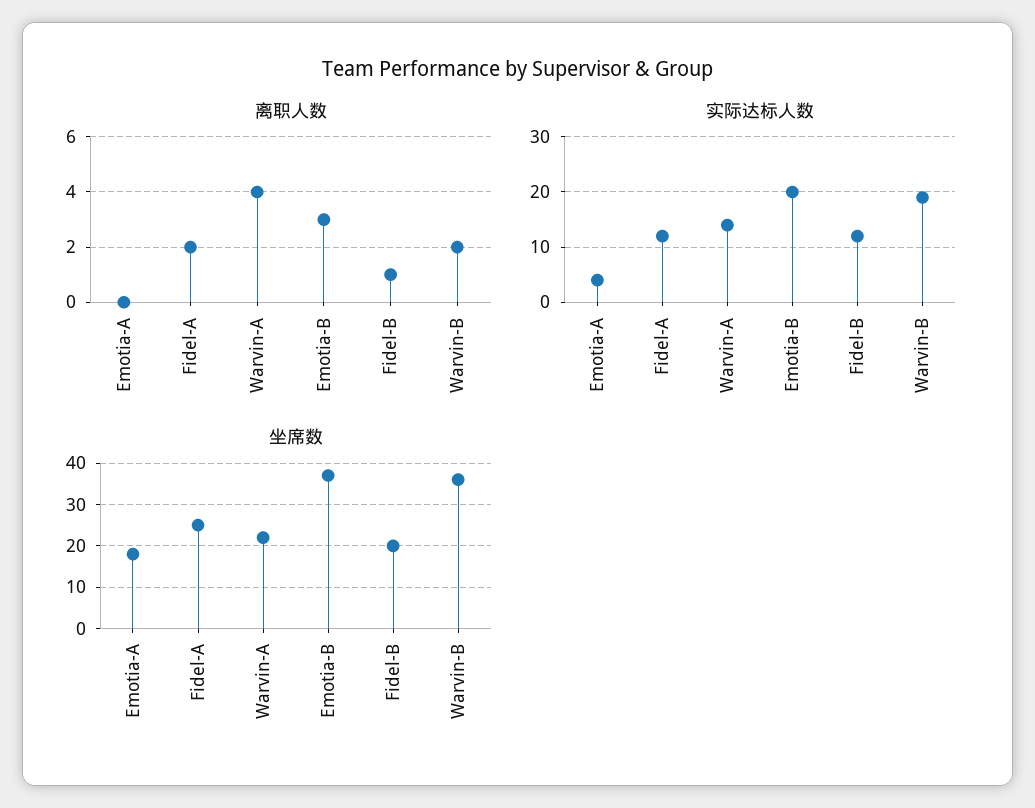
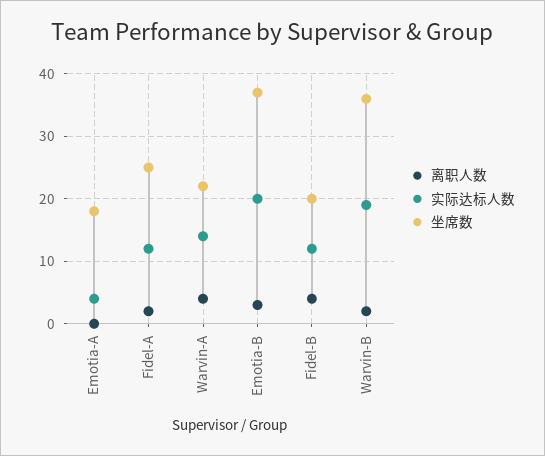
  {
    "离职人数": {
      "Emotia-A": 0,
      "Fidel-A": 2,
      "Warvin-A": 4,
      "Emotia-B": 3,
-     "Fidel-B": 1,
+     "Fidel-B": 4,
      "Warvin-B": 2
    },
    "实际达标人数": {
      "Emotia-A": 4,
      "Fidel-A": 12,
      "Warvin-A": 14,
      "Emotia-B": 20,
      "Fidel-B": 12,
      "Warvin-B": 19
    },
    "坐席数": {
      "Emotia-A": 18,
      "Fidel-A": 25,
      "Warvin-A": 22,
      "Emotia-B": 37,
      "Fidel-B": 20,
      "Warvin-B": 36
    }
  }

